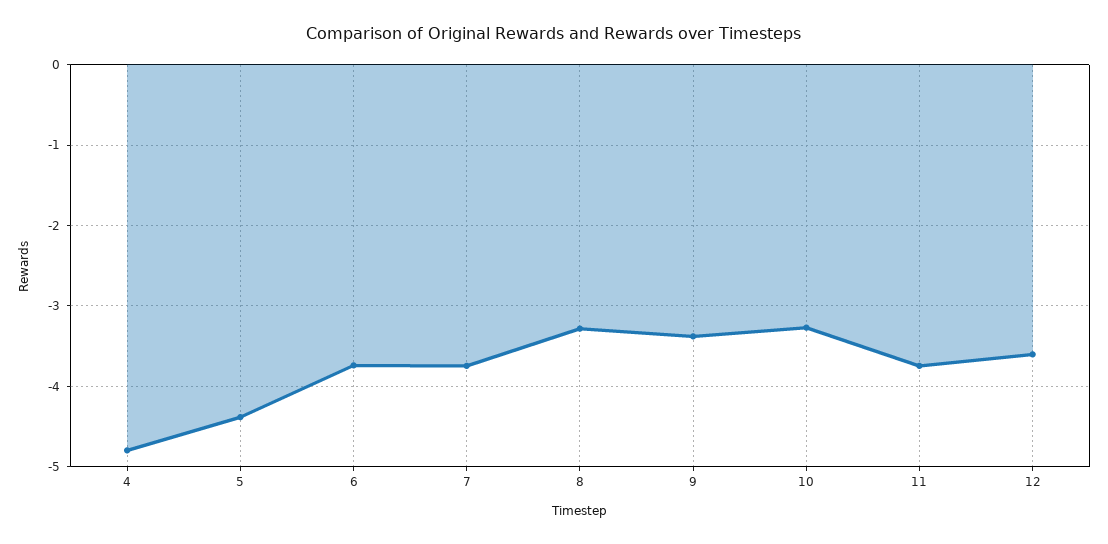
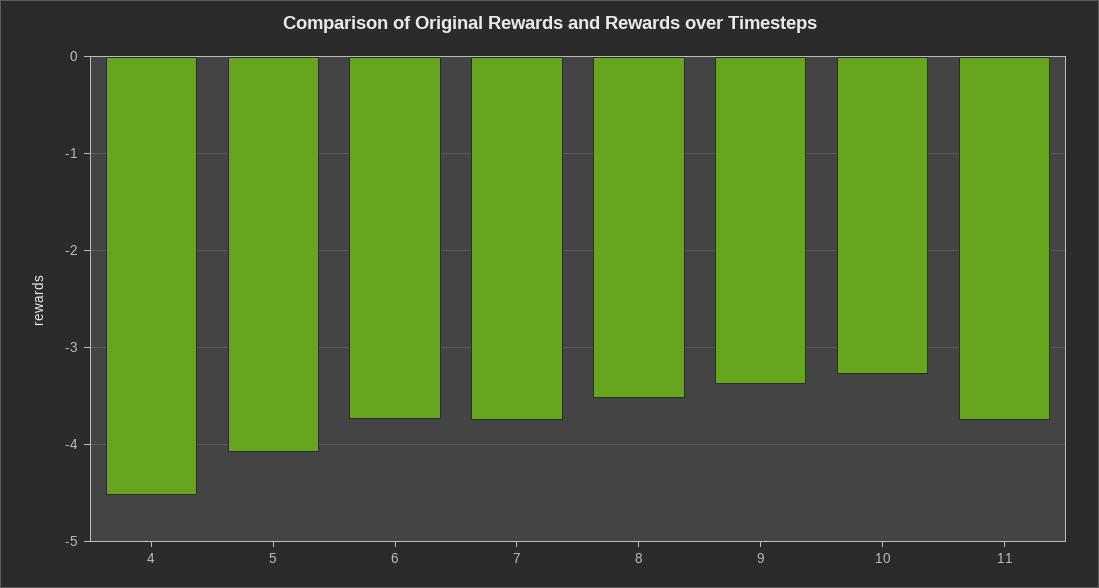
  {
-   "4": -4.8,
+   "4": -4.5,
-   "5": -4.4,
+   "5": -4.1,
    "6": -3.7,
    "7": -3.7,
-   "8": -3.3,
+   "8": -3.5,
    "9": -3.4,
    "10": -3.3,
-   "11": -3.7,
+   "11": -3.7
-   "12": -3.6
  }

